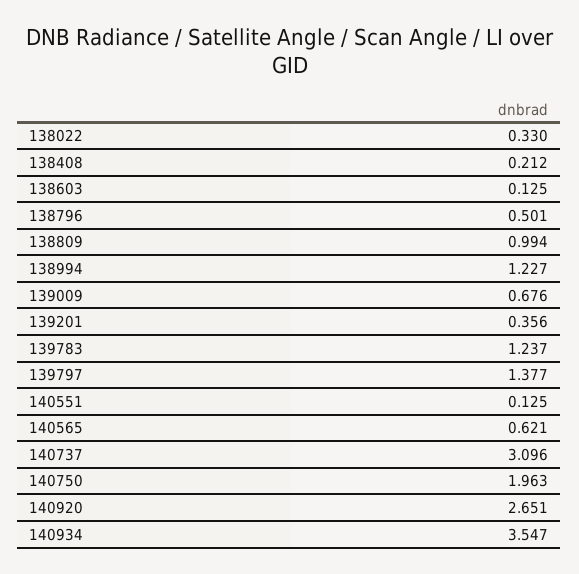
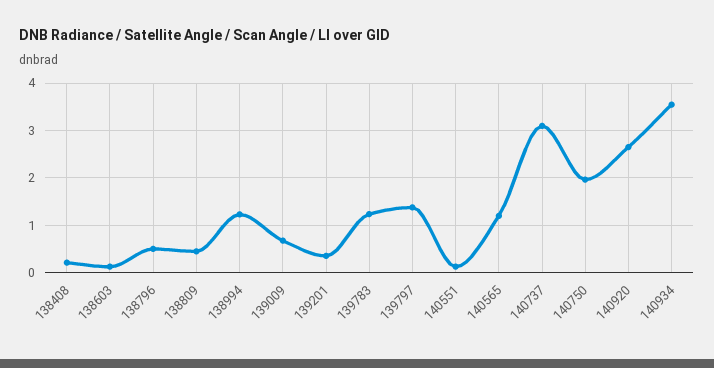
  {
-   "138022": 0.33,
    "138408": 0.212,
    "138603": 0.125,
    "138796": 0.501,
-   "138809": 0.994,
+   "138809": 0.4,
    "138994": 1.227,
    "139009": 0.676,
    "139201": 0.356,
    "139783": 1.237,
    "139797": 1.377,
    "140551": 0.125,
-   "140565": 0.621,
+   "140565": 1.2,
    "140737": 3.096,
    "140750": 1.963,
    "140920": 2.651,
    "140934": 3.547
  }

